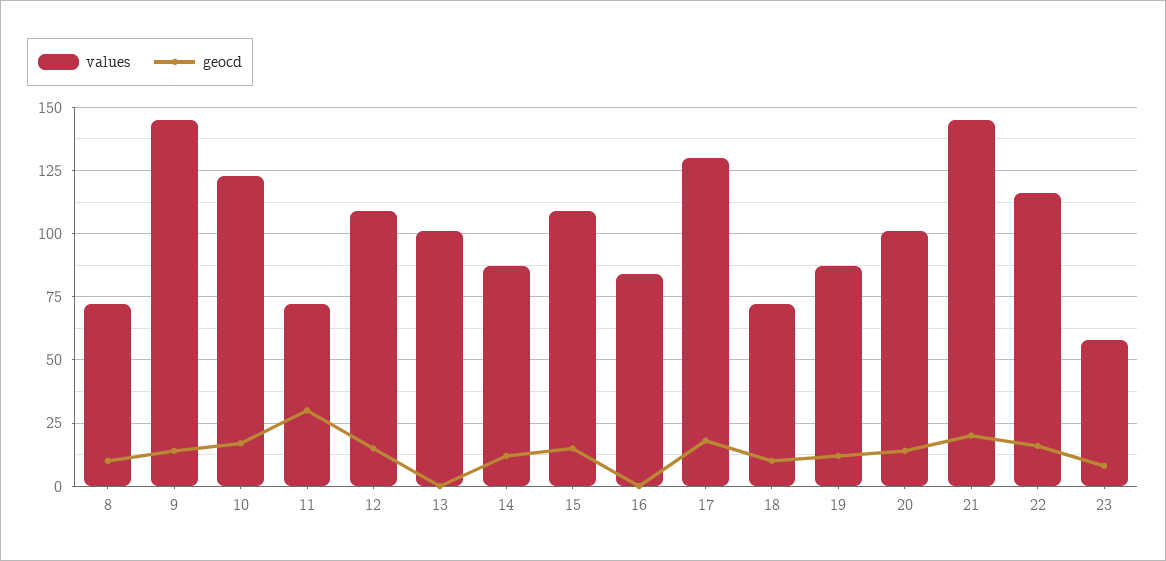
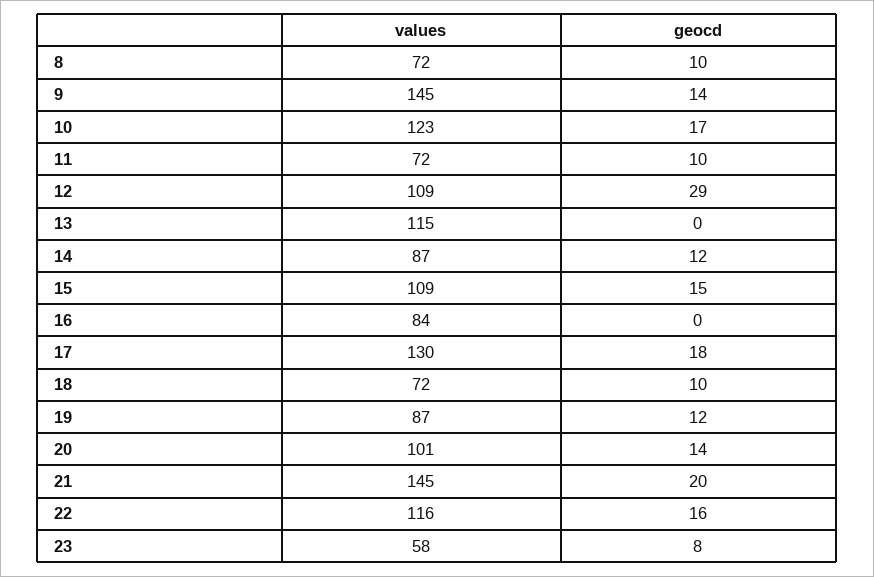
  {
    "values": {
      "8": 72,
      "9": 145,
      "10": 123,
      "11": 72,
      "12": 109,
-     "13": 100,
+     "13": 115,
      "14": 87,
      "15": 109,
      "16": 84,
      "17": 130,
      "18": 72,
      "19": 87,
      "20": 101,
      "21": 145,
      "22": 116,
      "23": 58
    },
    "geocd": {
      "8": 10,
      "9": 14,
      "10": 17,
-     "11": 30,
+     "11": 10,
-     "12": 15,
+     "12": 29,
      "13": 0,
      "14": 12,
      "15": 15,
      "16": 0,
      "17": 18,
      "18": 10,
      "19": 12,
      "20": 14,
      "21": 20,
      "22": 16,
      "23": 8
    }
  }

